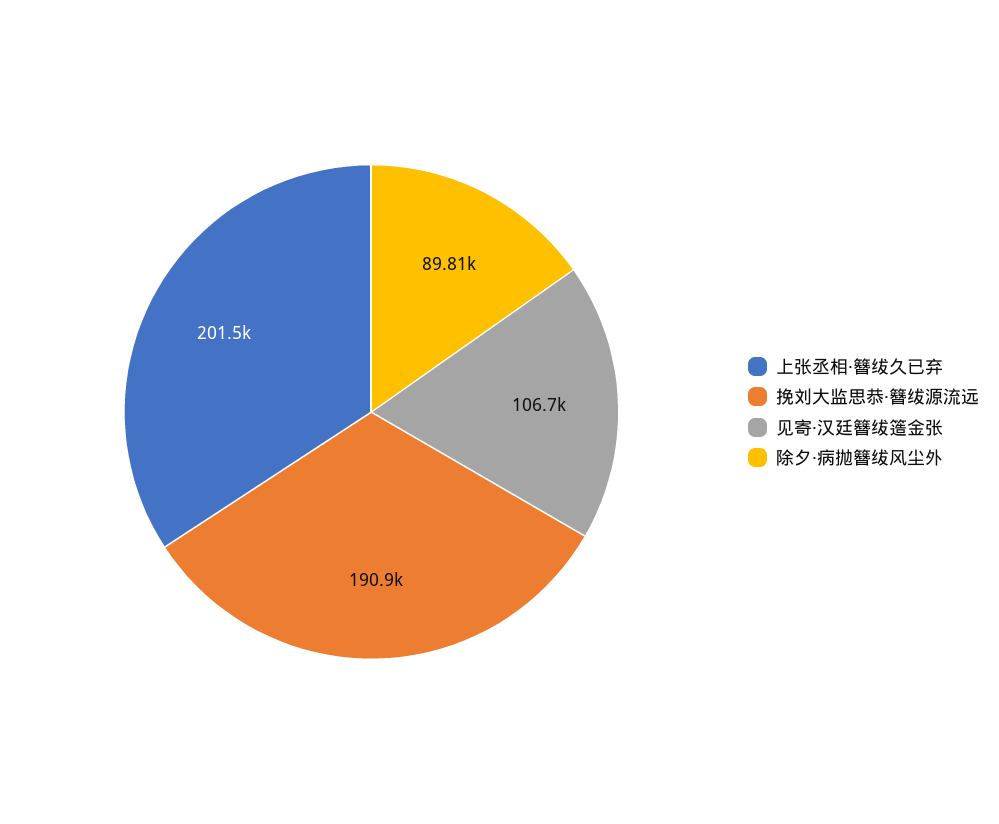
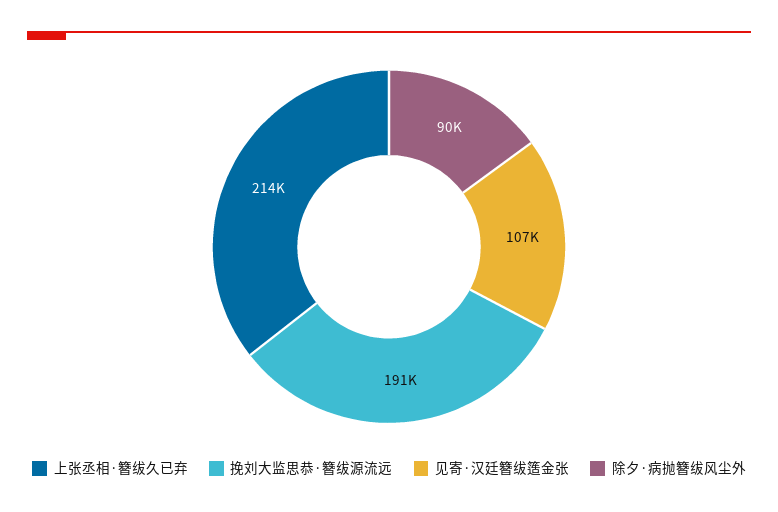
  {
-   "上张丞相·簪绂久已弃": 201500,
+   "上张丞相·簪绂久已弃": 214000,
    "挽刘大监思恭·簪绂源流远": 190900,
    "见寄·汉廷簪绂簉金张": 106700,
    "除夕·病抛簪绂风尘外": 89810
  }

